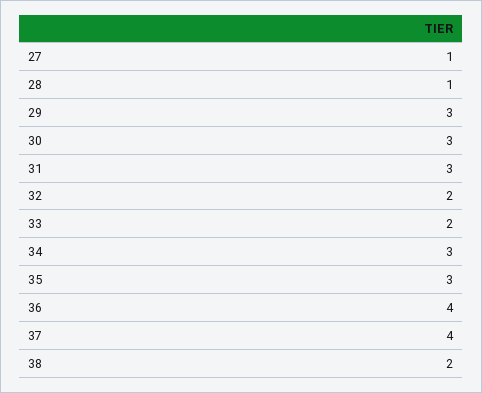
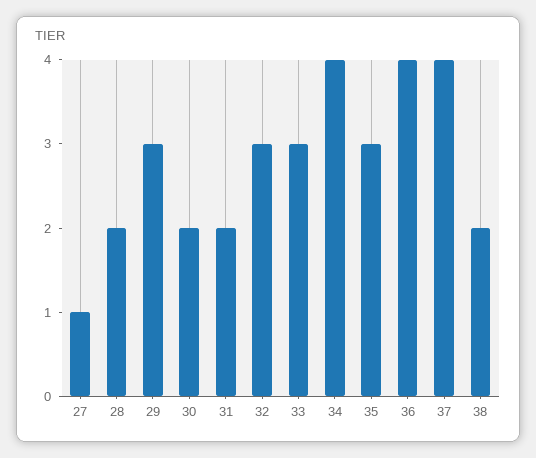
  {
    "27": 1,
-   "28": 1,
+   "28": 2,
    "29": 3,
-   "30": 3,
+   "30": 2,
-   "31": 3,
+   "31": 2,
-   "32": 2,
+   "32": 3,
-   "33": 2,
+   "33": 3,
-   "34": 3,
+   "34": 4,
    "35": 3,
    "36": 4,
    "37": 4,
    "38": 2
  }

